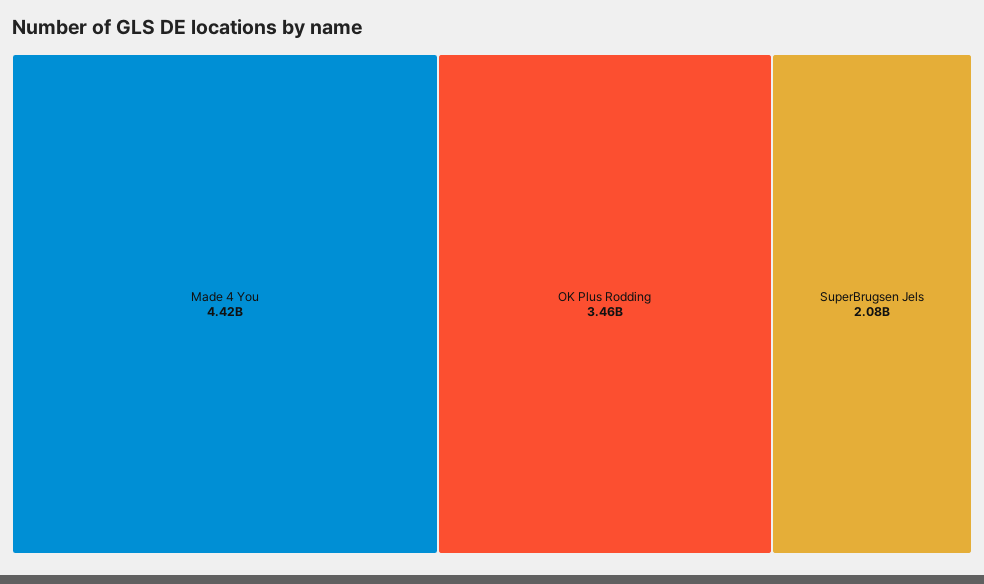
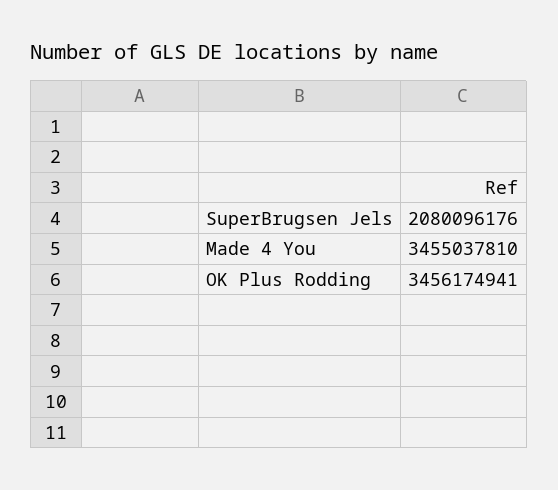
  {
-   "Made 4 You": 4420000000,
+   "Made 4 You": 3455037810,
    "OK Plus Rodding": 3456174941,
    "SuperBrugsen Jels": 2080096176
  }

